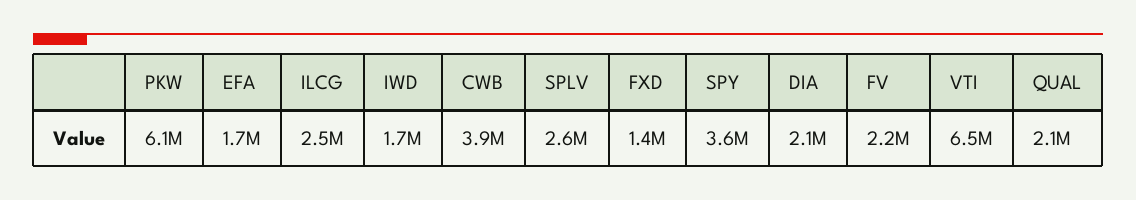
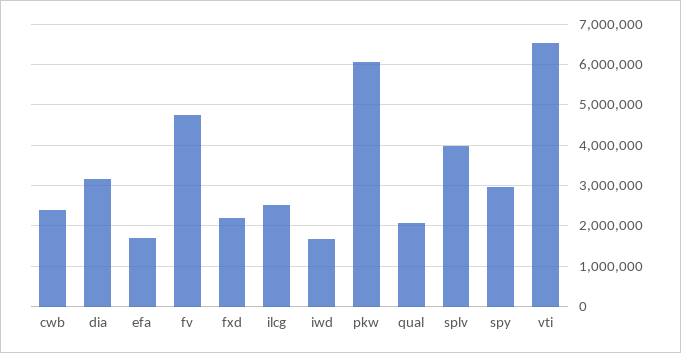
  {
    "PKW": 6100000,
    "EFA": 1700000,
    "ILCG": 2500000,
    "IWD": 1700000,
-   "CWB": 3900000,
+   "CWB": 2400000,
-   "SPLV": 2600000,
+   "SPLV": 4000000,
-   "FXD": 1400000,
+   "FXD": 2200000,
-   "SPY": 3600000,
+   "SPY": 3000000,
-   "DIA": 2100000,
+   "DIA": 3200000,
-   "FV": 2200000,
+   "FV": 4800000,
    "VTI": 6500000,
    "QUAL": 2100000
  }

